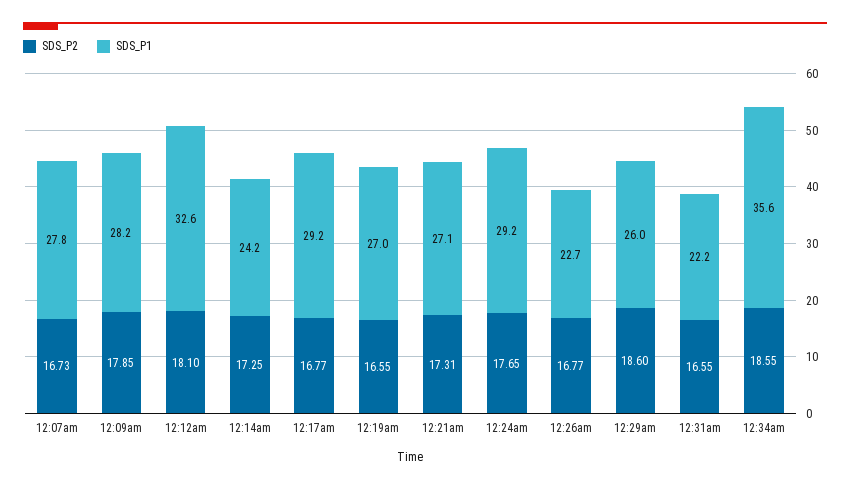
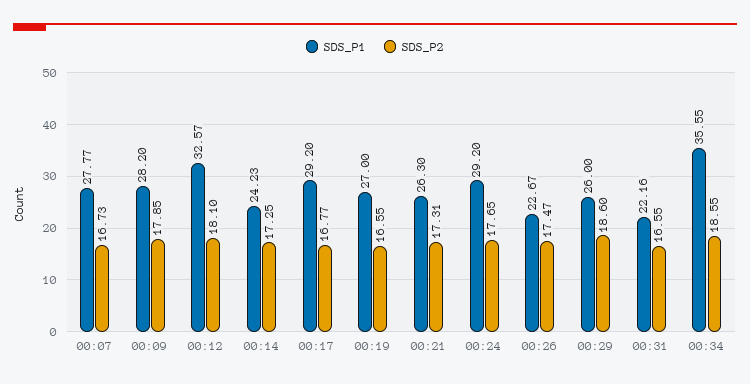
  {
    "SDS_P2": {
      "12:07am": 16.73,
      "12:09am": 17.85,
      "12:12am": 18.1,
      "12:14am": 17.25,
      "12:17am": 16.77,
      "12:19am": 16.55,
      "12:21am": 17.31,
      "12:24am": 17.65,
-     "12:26am": 16.77,
+     "12:26am": 17.47,
      "12:29am": 18.6,
      "12:31am": 16.55,
      "12:34am": 18.55
    },
    "SDS_P1": {
      "12:07am": 27.77,
      "12:09am": 28.2,
      "12:12am": 32.57,
      "12:14am": 24.23,
      "12:17am": 29.2,
      "12:19am": 27,
-     "12:21am": 27.1,
+     "12:21am": 26.3,
      "12:24am": 29.2,
      "12:26am": 22.67,
      "12:29am": 26,
      "12:31am": 22.16,
      "12:34am": 35.55
    }
  }

